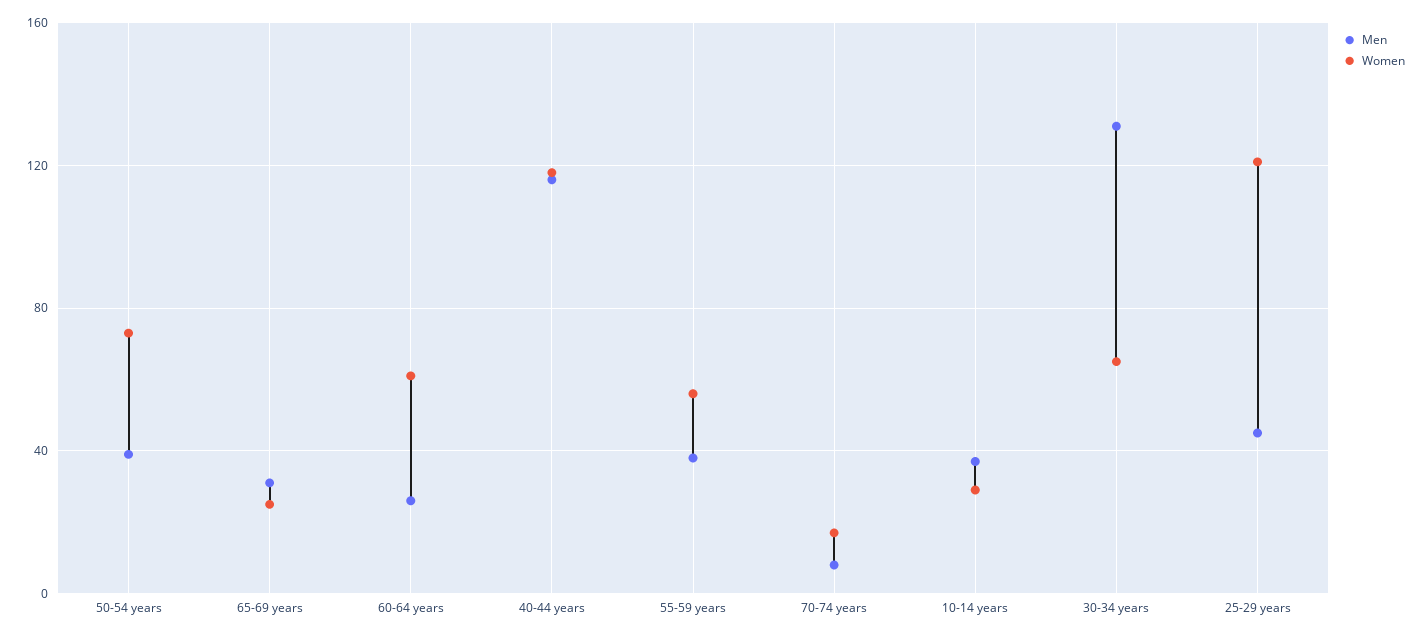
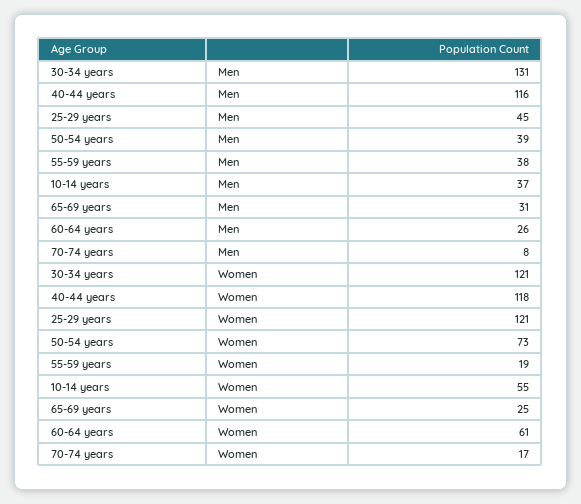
  {
    "Men": {
      "50-54 years": 39,
      "65-69 years": 31,
      "60-64 years": 26,
      "40-44 years": 116,
      "55-59 years": 38,
      "70-74 years": 8,
      "10-14 years": 37,
      "30-34 years": 131,
      "25-29 years": 45
    },
    "Women": {
      "50-54 years": 73,
      "65-69 years": 25,
      "60-64 years": 61,
      "40-44 years": 118,
-     "55-59 years": 55,
+     "55-59 years": 19,
      "70-74 years": 17,
-     "10-14 years": 30,
+     "10-14 years": 55,
-     "30-34 years": 65,
+     "30-34 years": 121,
      "25-29 years": 121
    }
  }

